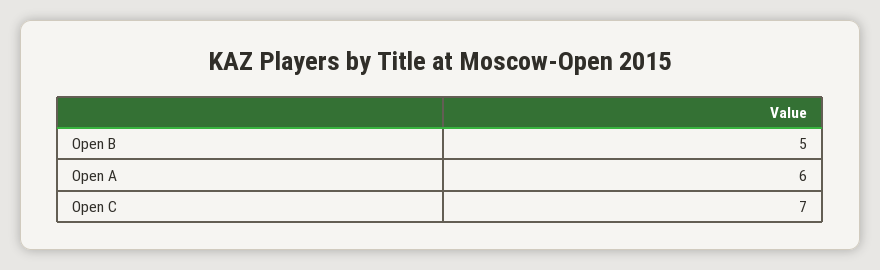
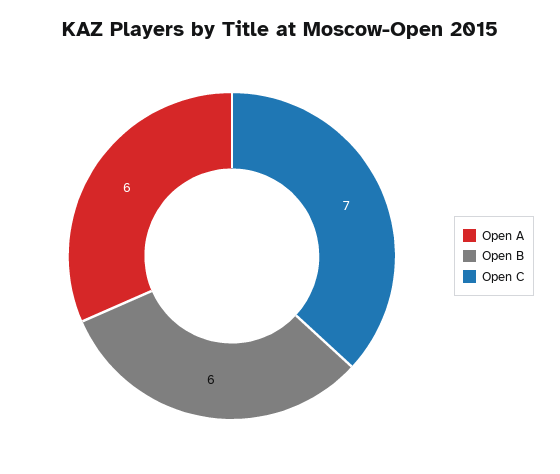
  {
-   "Open B": 5,
+   "Open B": 6,
    "Open A": 6,
    "Open C": 7
  }

